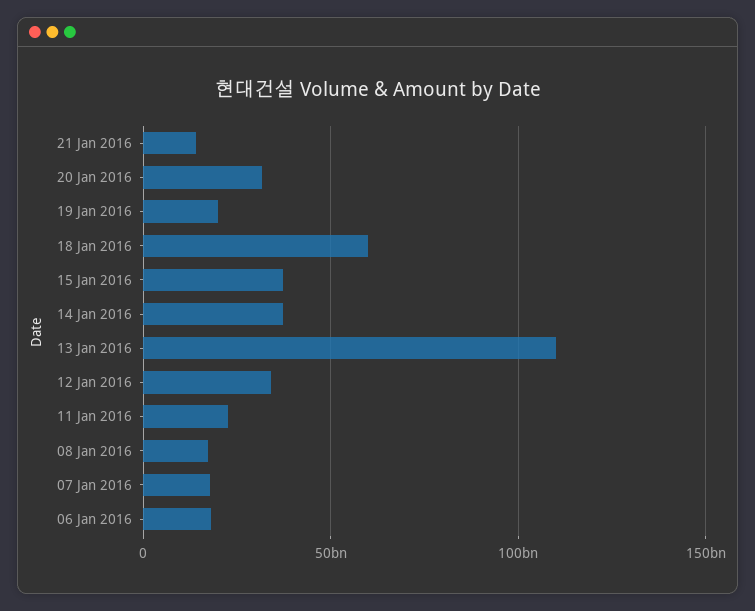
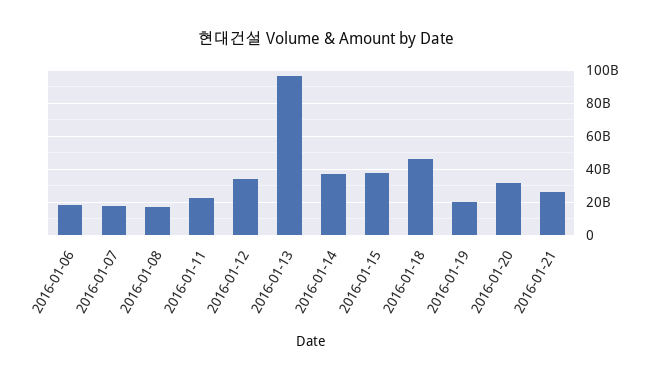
  {
-   "21 Jan 2016": 15000000000,
+   "21 Jan 2016": 25000000000,
    "20 Jan 2016": 30000000000,
    "19 Jan 2016": 20000000000,
-   "18 Jan 2016": 60000000000,
+   "18 Jan 2016": 45000000000,
    "15 Jan 2016": 35000000000,
    "14 Jan 2016": 35000000000,
-   "13 Jan 2016": 110000000000,
+   "13 Jan 2016": 95000000000,
    "12 Jan 2016": 35000000000,
    "11 Jan 2016": 25000000000,
    "08 Jan 2016": 15000000000,
    "07 Jan 2016": 20000000000,
    "06 Jan 2016": 20000000000
  }

